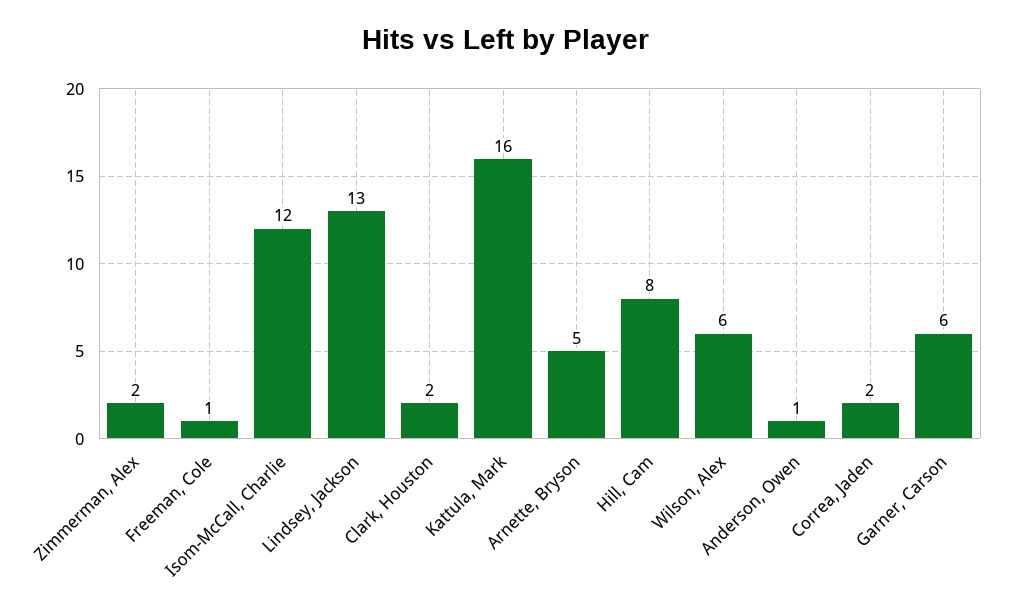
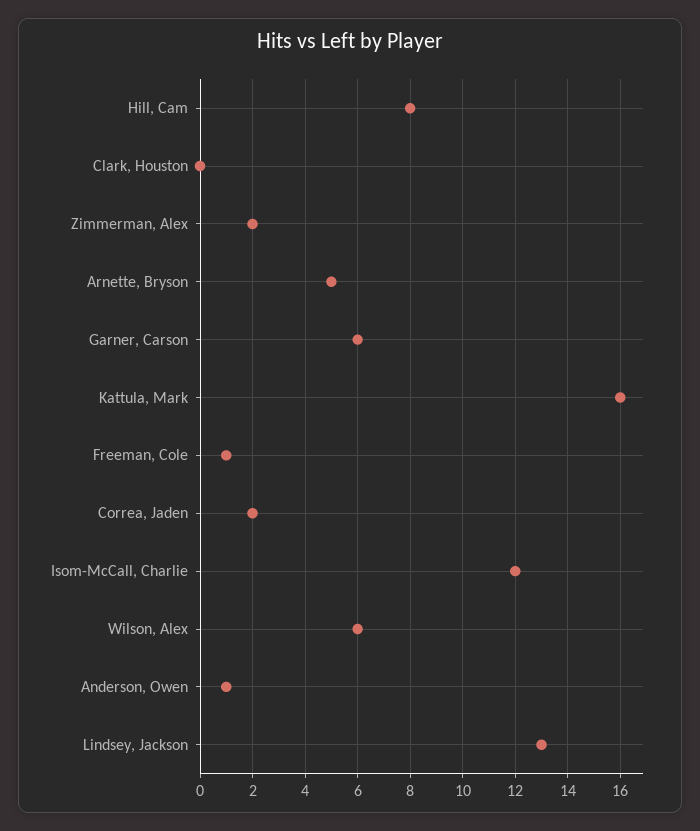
  {
    "Zimmerman, Alex": 2,
    "Freeman, Cole": 1,
    "Isom-McCall, Charlie": 12,
    "Lindsey, Jackson": 13,
-   "Clark, Houston": 2,
+   "Clark, Houston": 0,
    "Kattula, Mark": 16,
    "Arnette, Bryson": 5,
    "Hill, Cam": 8,
    "Wilson, Alex": 6,
    "Anderson, Owen": 1,
    "Correa, Jaden": 2,
    "Garner, Carson": 6
  }

